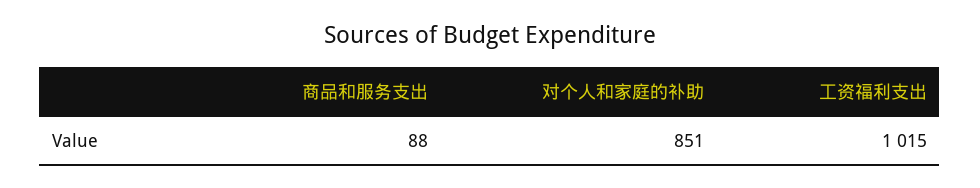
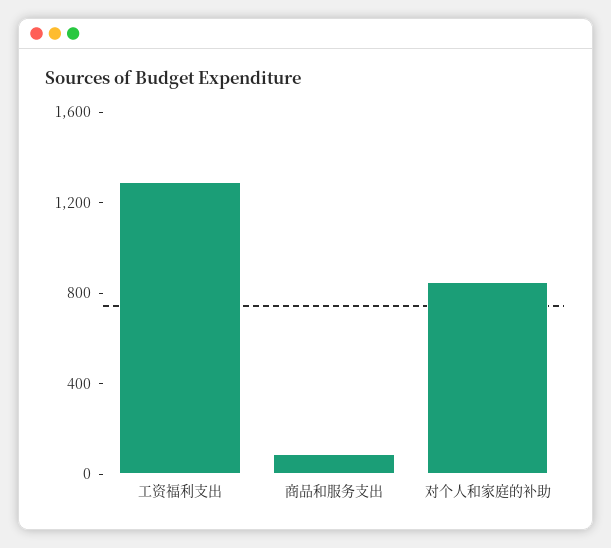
  {
    "商品和服务支出": 88,
    "对个人和家庭的补助": 851,
-   "工资福利支出": 1015
+   "工资福利支出": 1300
  }

